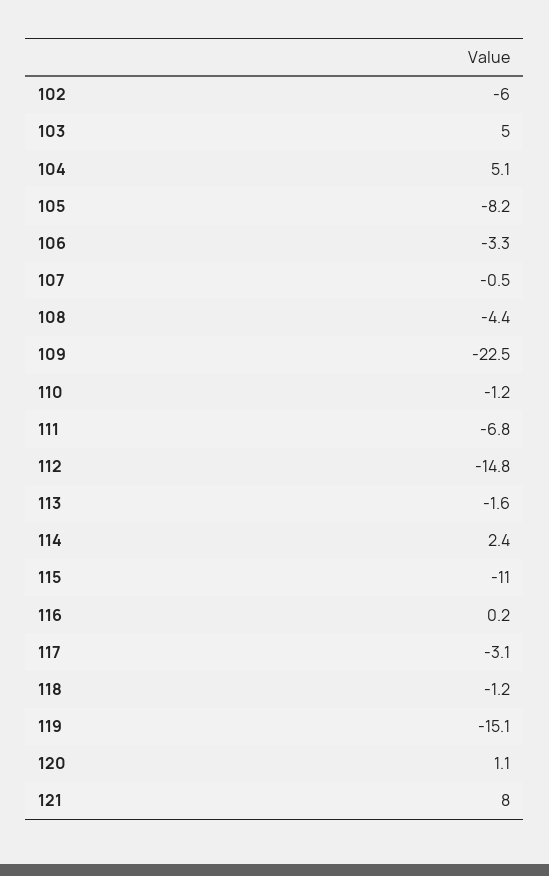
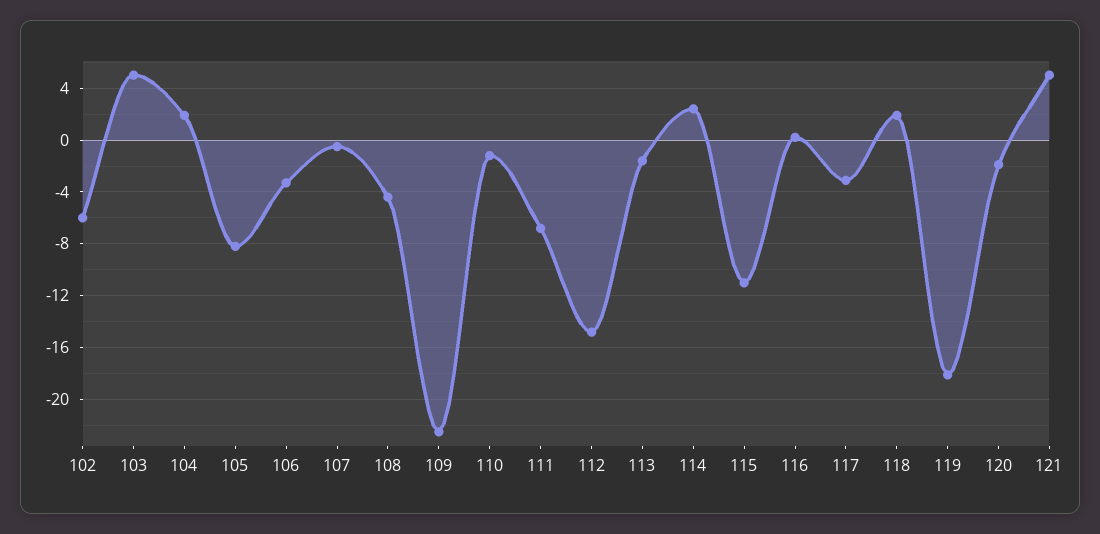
  {
    "102": -6,
    "103": 5,
-   "104": 5.1,
+   "104": 2,
    "105": -8.2,
    "106": -3.3,
    "107": -0.5,
    "108": -4.4,
    "109": -22.5,
    "110": -1.2,
    "111": -6.8,
    "112": -14.8,
    "113": -1.6,
    "114": 2.4,
    "115": -11,
    "116": 0.2,
    "117": -3.1,
-   "118": -1.2,
+   "118": 2,
-   "119": -15.1,
+   "119": -18,
-   "120": 1.1,
+   "120": -2,
-   "121": 8
+   "121": 5
  }

